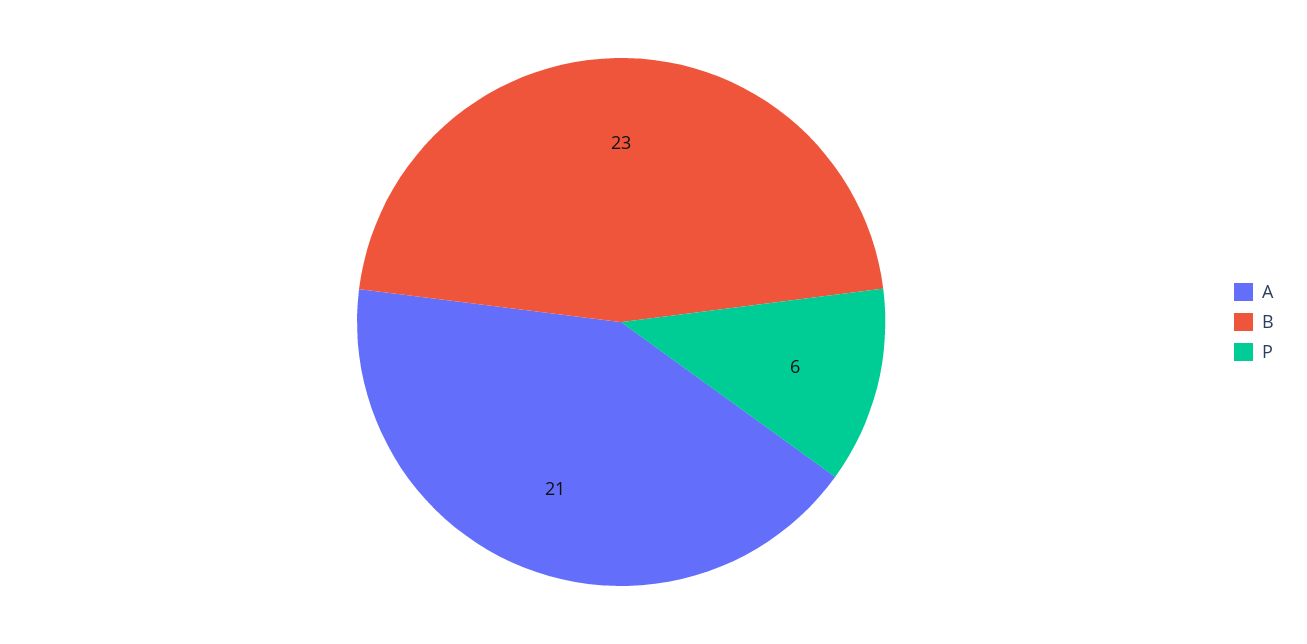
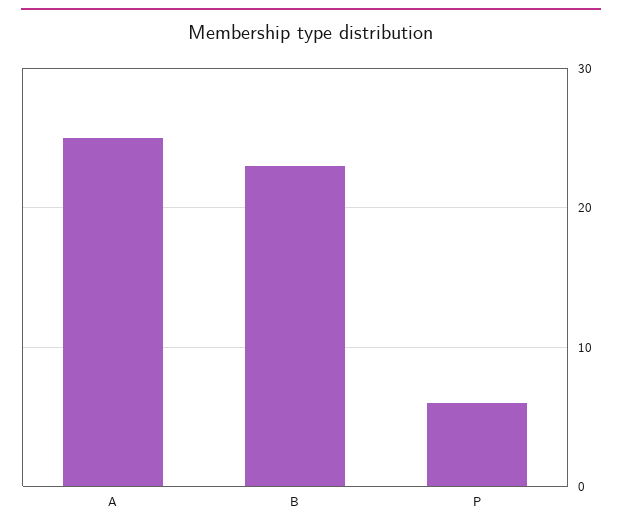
  {
-   "A": 21,
+   "A": 25,
    "B": 23,
    "P": 6
  }

